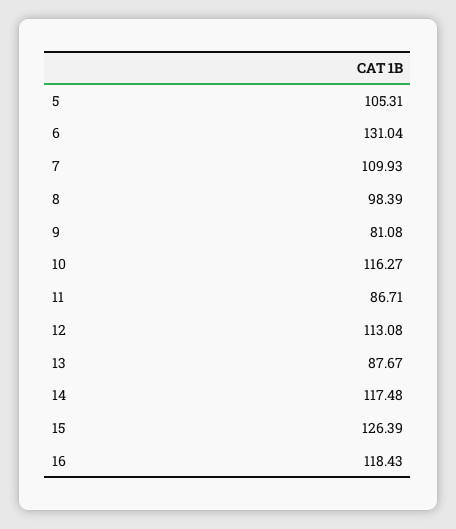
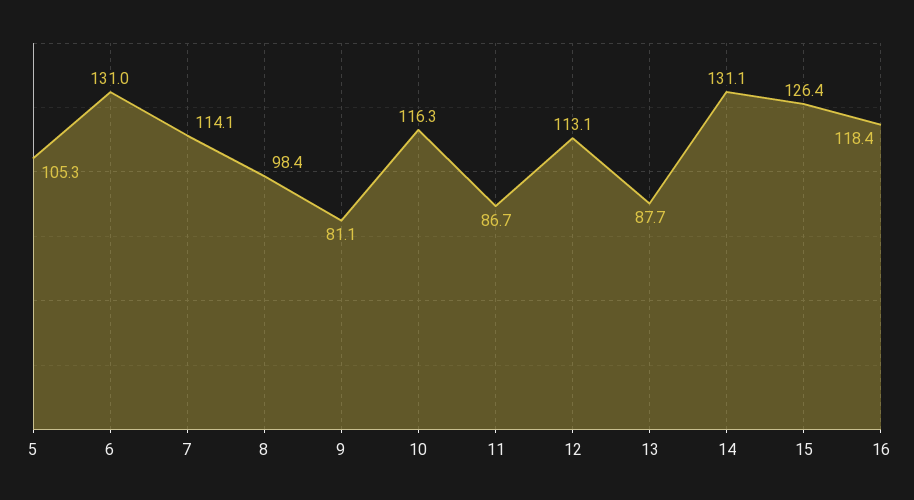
  {
    "5": 105.31,
    "6": 131.04,
-   "7": 109.93,
+   "7": 114.1,
    "8": 98.39,
    "9": 81.08,
    "10": 116.27,
    "11": 86.71,
    "12": 113.08,
    "13": 87.67,
-   "14": 117.48,
+   "14": 131.1,
    "15": 126.39,
    "16": 118.43
  }

